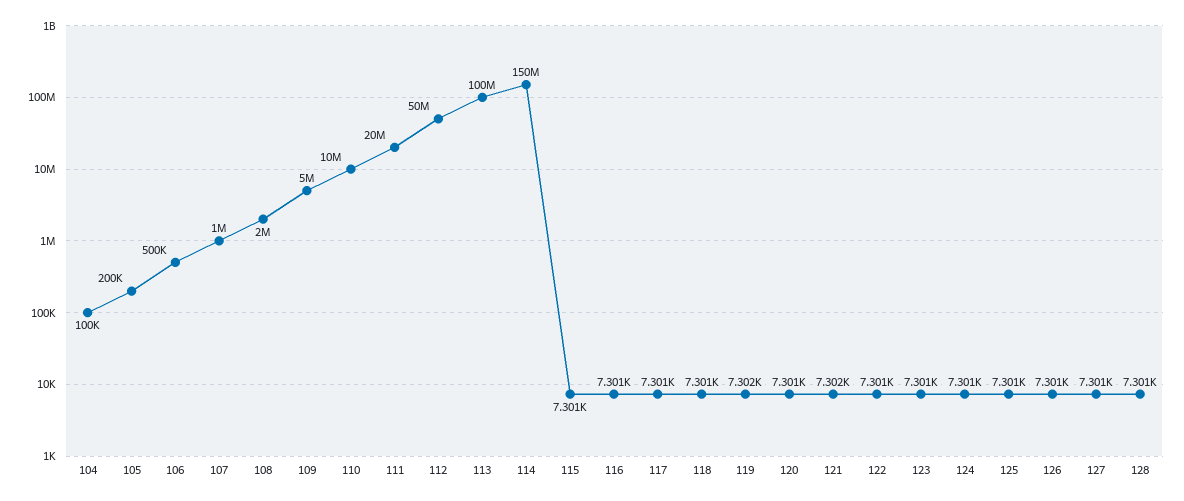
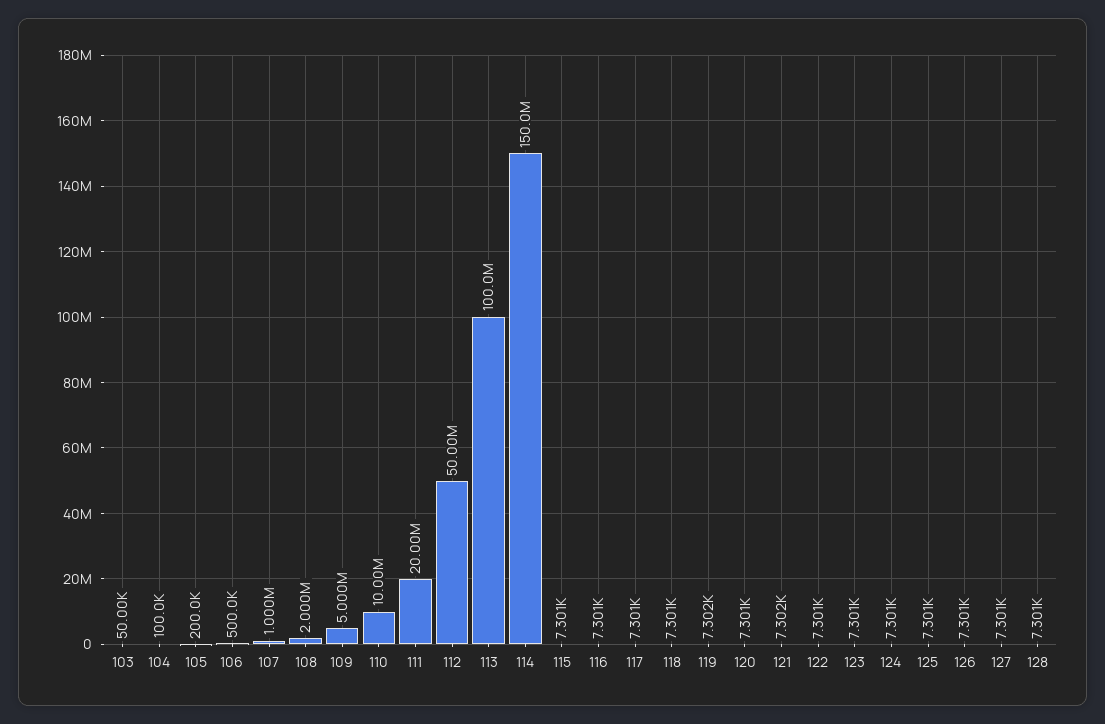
  {
    "104": 100000,
    "105": 200000,
    "106": 500000,
    "107": 1000000,
    "108": 2000000,
    "109": 5000000,
    "110": 10000000,
    "111": 20000000,
    "112": 50000000,
    "113": 100000000,
    "114": 150000000,
    "115": 7301,
    "116": 7301,
    "117": 7301,
    "118": 7301,
    "119": 7302,
    "120": 7301,
    "121": 7302,
    "122": 7301,
    "123": 7301,
    "124": 7301,
    "125": 7301,
    "126": 7301,
    "127": 7301,
-   "128": 7301
+   "128": 7301,
+   "103": 50000
  }

